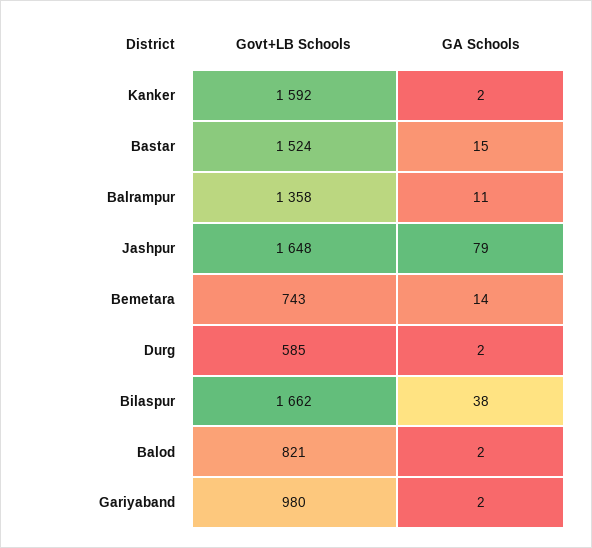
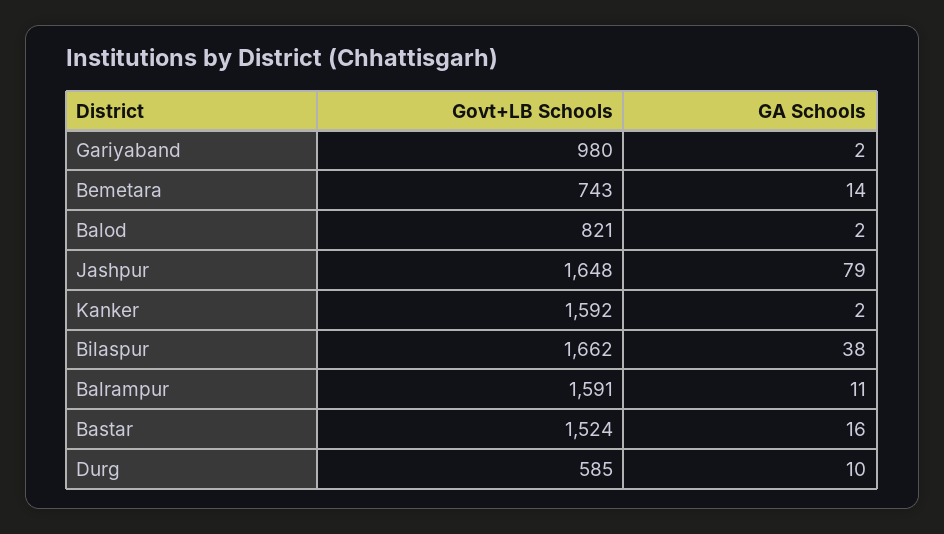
  {
    "Govt+LB Schools": {
      "Kanker": 1592,
      "Bastar": 1524,
-     "Balrampur": 1358,
+     "Balrampur": 1591,
      "Jashpur": 1648,
      "Bemetara": 743,
      "Durg": 585,
      "Bilaspur": 1662,
      "Balod": 821,
      "Gariyaband": 980
    },
    "GA Schools": {
      "Kanker": 2,
-     "Bastar": 15,
+     "Bastar": 16,
      "Balrampur": 11,
      "Jashpur": 79,
      "Bemetara": 14,
-     "Durg": 2,
+     "Durg": 10,
      "Bilaspur": 38,
      "Balod": 2,
      "Gariyaband": 2
    }
  }

